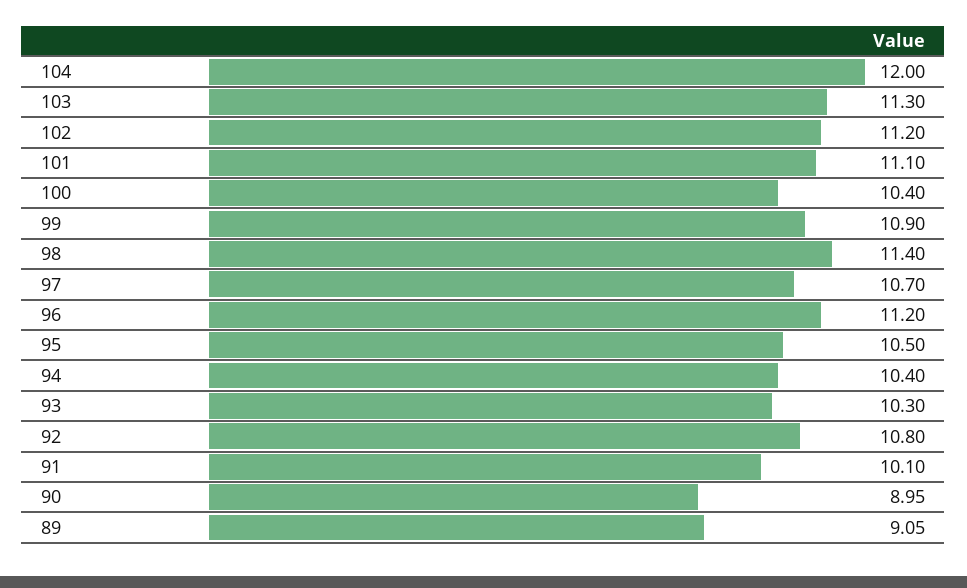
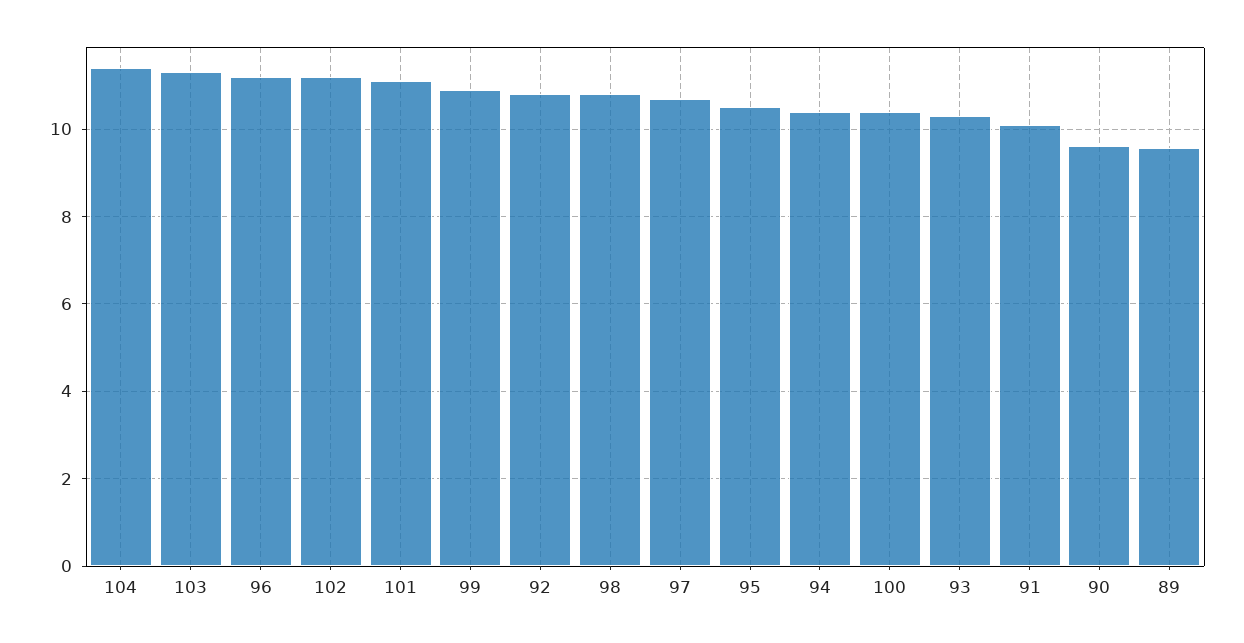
  {
-   "104": 12,
+   "104": 11.4,
    "103": 11.3,
    "102": 11.2,
    "101": 11.1,
    "100": 10.4,
    "99": 10.9,
-   "98": 11.4,
+   "98": 10.8,
    "97": 10.7,
    "96": 11.2,
    "95": 10.5,
    "94": 10.4,
    "93": 10.3,
    "92": 10.8,
    "91": 10.1,
-   "90": 8.95,
+   "90": 9.6,
-   "89": 9.05
+   "89": 9.6
  }

